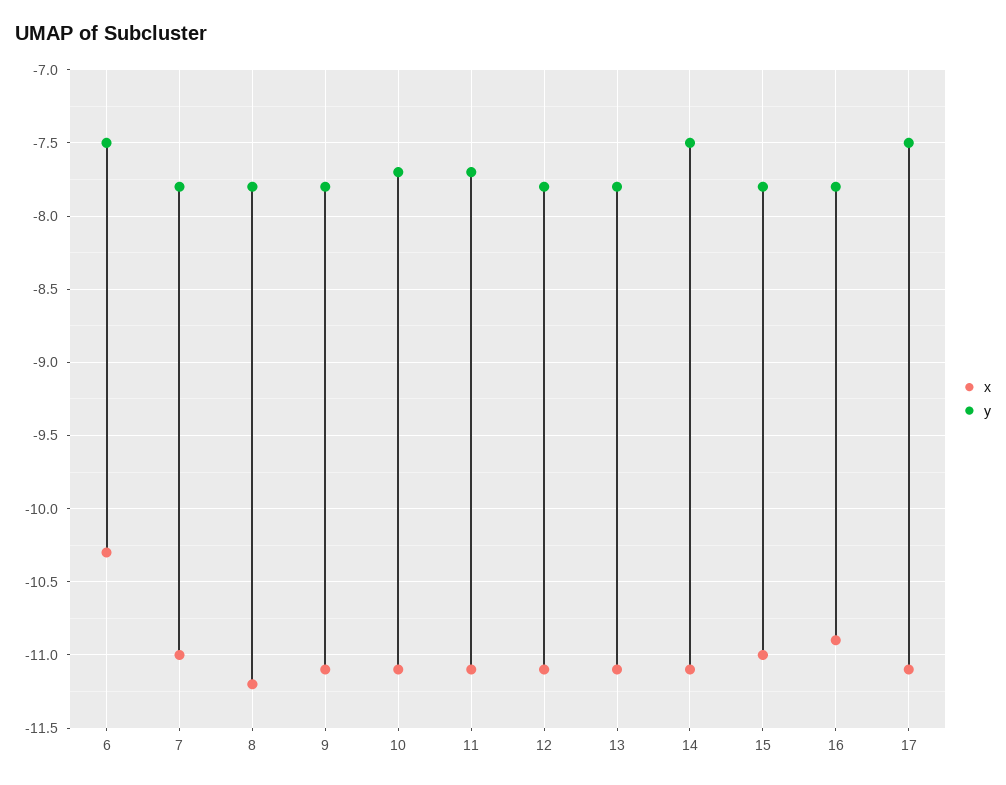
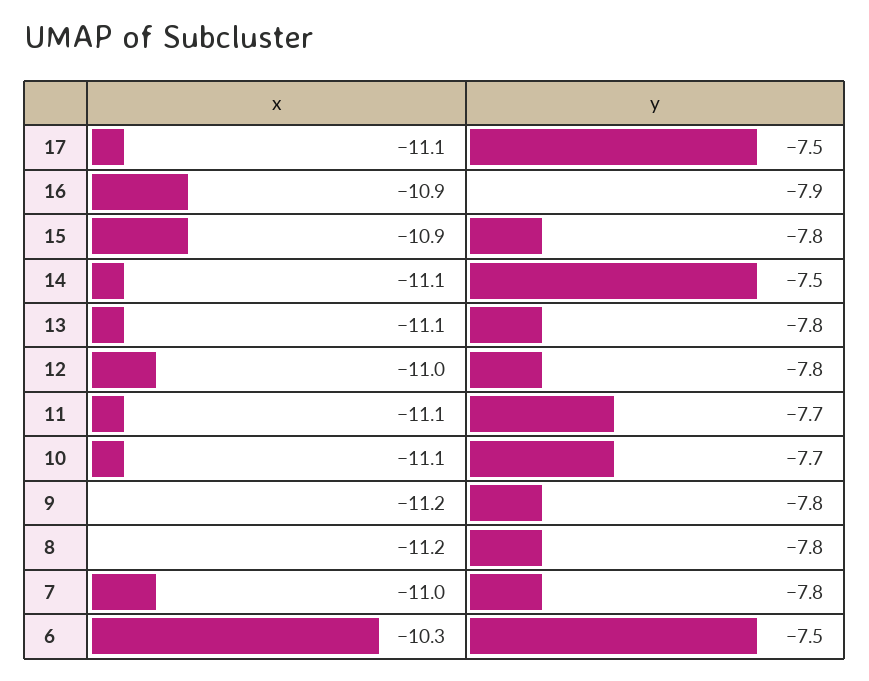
  {
    "x": {
      "6": -10.3,
      "7": -11,
      "8": -11.2,
-     "9": -11.1,
+     "9": -11.2,
      "10": -11.1,
      "11": -11.1,
-     "12": -11.1,
+     "12": -11,
      "13": -11.1,
      "14": -11.1,
-     "15": -11,
+     "15": -10.9,
      "16": -10.9,
      "17": -11.1
    },
    "y": {
      "6": -7.5,
      "7": -7.8,
      "8": -7.8,
      "9": -7.8,
      "10": -7.7,
      "11": -7.7,
      "12": -7.8,
      "13": -7.8,
      "14": -7.5,
      "15": -7.8,
-     "16": -7.8,
+     "16": -7.9,
      "17": -7.5
    }
  }

